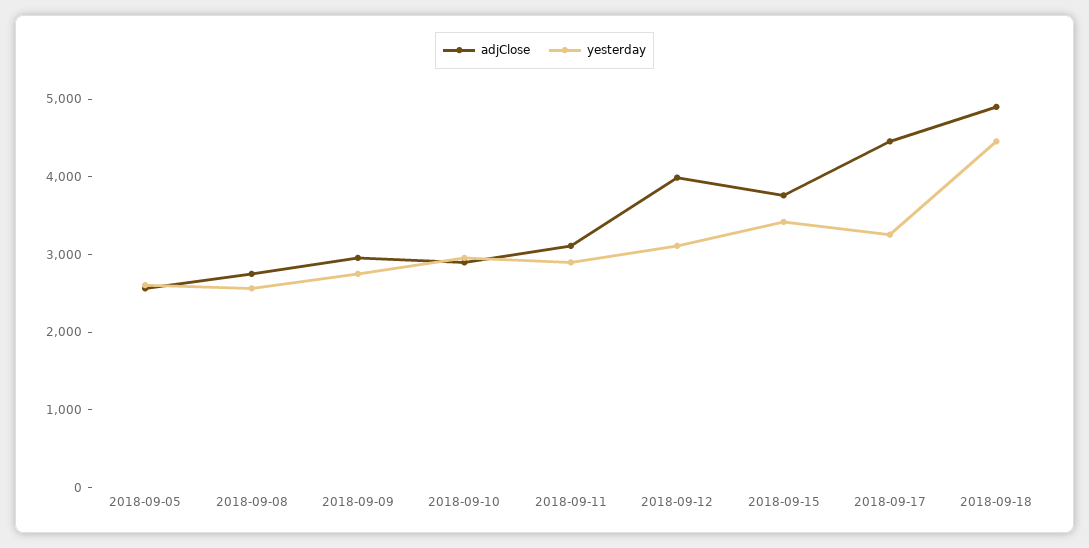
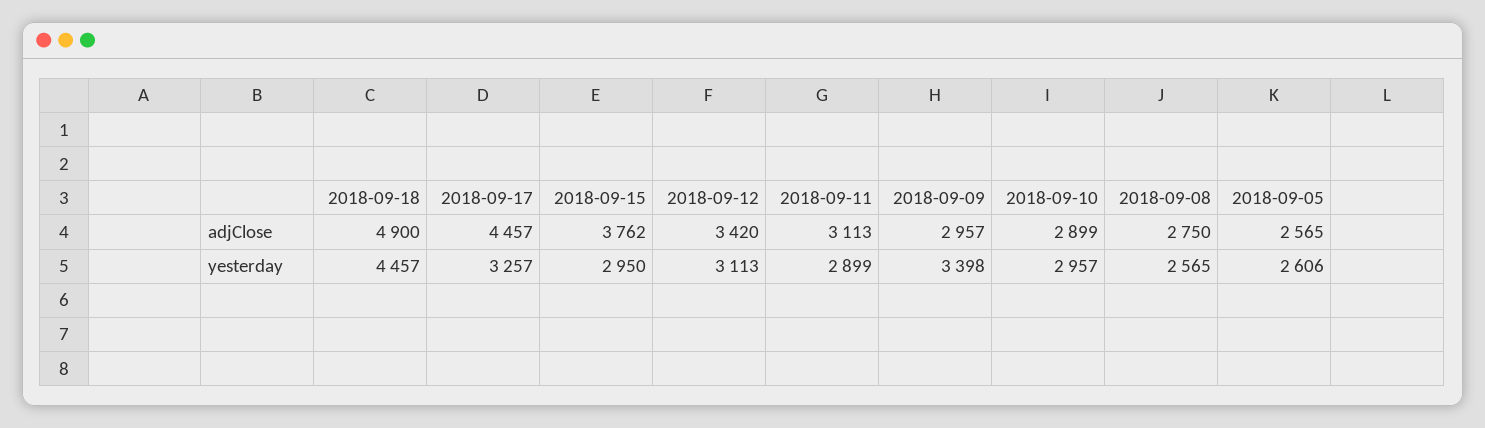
  {
    "adjClose": {
      "2018-09-05": 2565,
      "2018-09-08": 2750,
      "2018-09-09": 2957,
      "2018-09-10": 2899,
      "2018-09-11": 3113,
-     "2018-09-12": 4000,
+     "2018-09-12": 3420,
      "2018-09-15": 3762,
      "2018-09-17": 4457,
      "2018-09-18": 4900
    },
    "yesterday": {
      "2018-09-05": 2606,
      "2018-09-08": 2565,
-     "2018-09-09": 2800,
+     "2018-09-09": 3398,
      "2018-09-10": 2957,
      "2018-09-11": 2899,
      "2018-09-12": 3113,
-     "2018-09-15": 3400,
+     "2018-09-15": 2950,
      "2018-09-17": 3257,
      "2018-09-18": 4457
    }
  }

